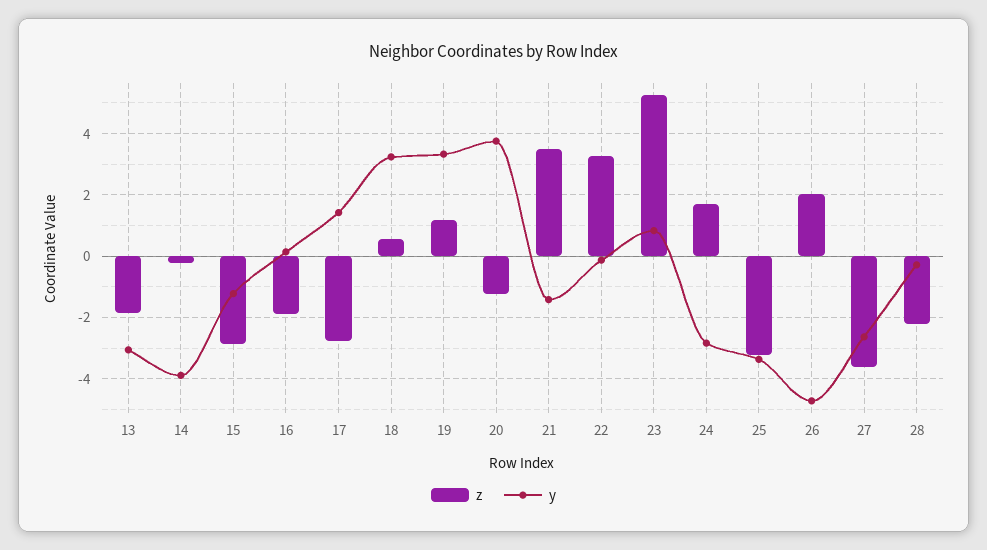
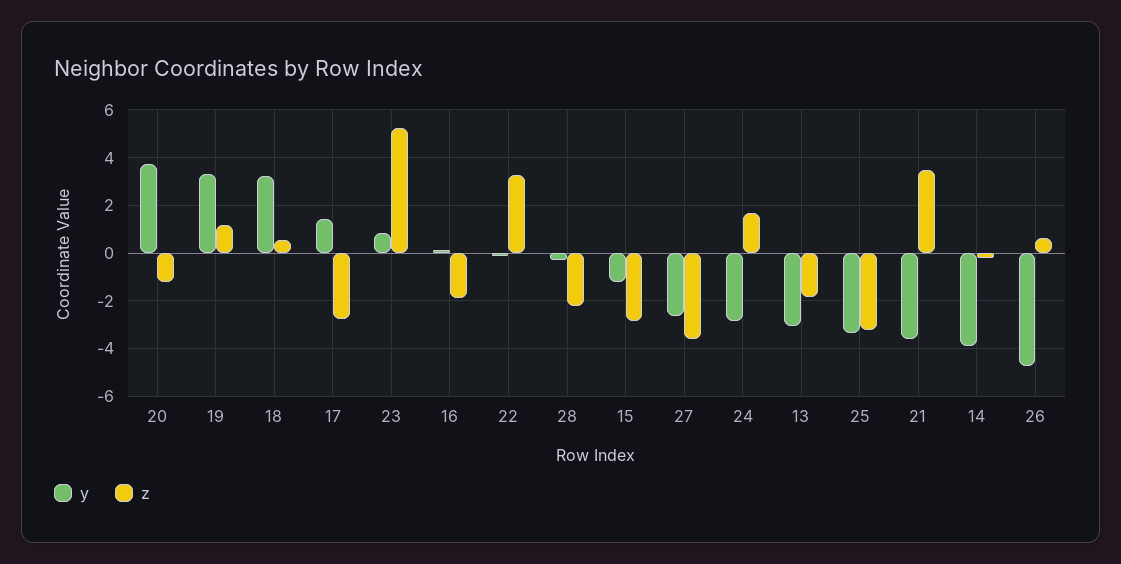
  {
    "z": {
      "13": -1.8,
      "14": -0.2,
      "15": -2.8,
      "16": -2,
      "17": -2.8,
      "18": 0.6,
      "19": 1.2,
      "20": -1.2,
      "21": 3.4,
      "22": 3.2,
      "23": 5.2,
      "24": 1.6,
      "25": -3.2,
-     "26": 2,
+     "26": 0.5,
      "27": -3.6,
      "28": -2.2
    },
    "y": {
      "13": -3,
      "14": -3.8,
      "15": -1.2,
      "16": 0.2,
      "17": 1.4,
      "18": 3.2,
      "19": 3.4,
      "20": 3.8,
-     "21": -1.4,
+     "21": -3.5,
      "22": -0.2,
      "23": 0.8,
      "24": -2.8,
      "25": -3.4,
      "26": -4.8,
      "27": -2.6,
      "28": -0.2
    }
  }

